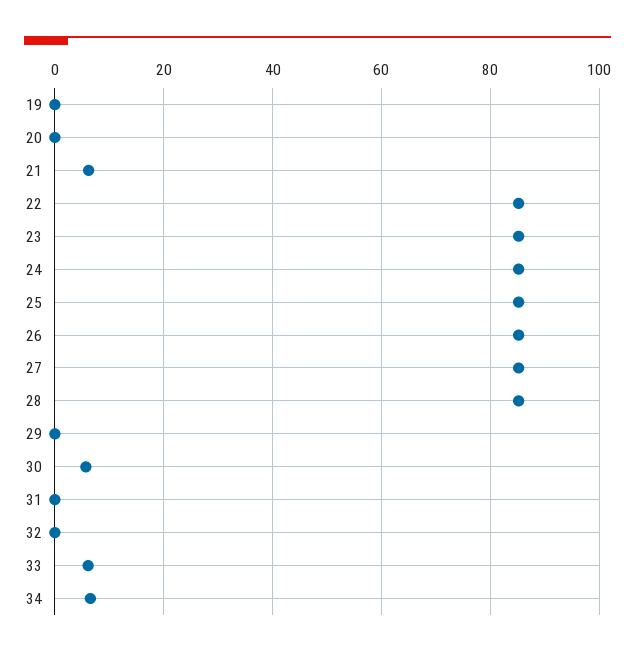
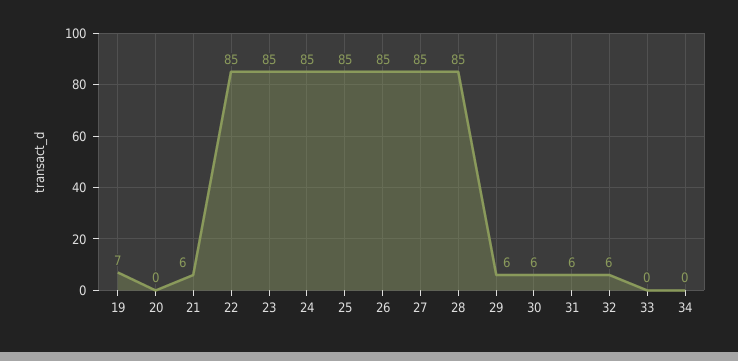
  {
-   "19": 0,
+   "19": 7,
    "20": 0,
    "21": 6,
    "22": 85,
    "23": 85,
    "24": 85,
    "25": 85,
    "26": 85,
    "27": 85,
    "28": 85,
-   "29": 0,
+   "29": 6,
    "30": 6,
-   "31": 0,
+   "31": 6,
-   "32": 0,
+   "32": 6,
-   "33": 6,
+   "33": 0,
-   "34": 6
+   "34": 0
  }

